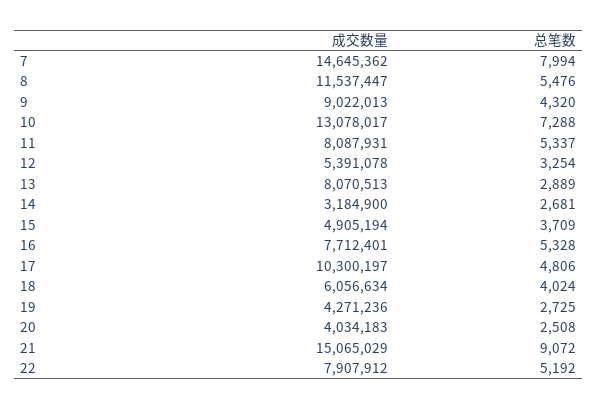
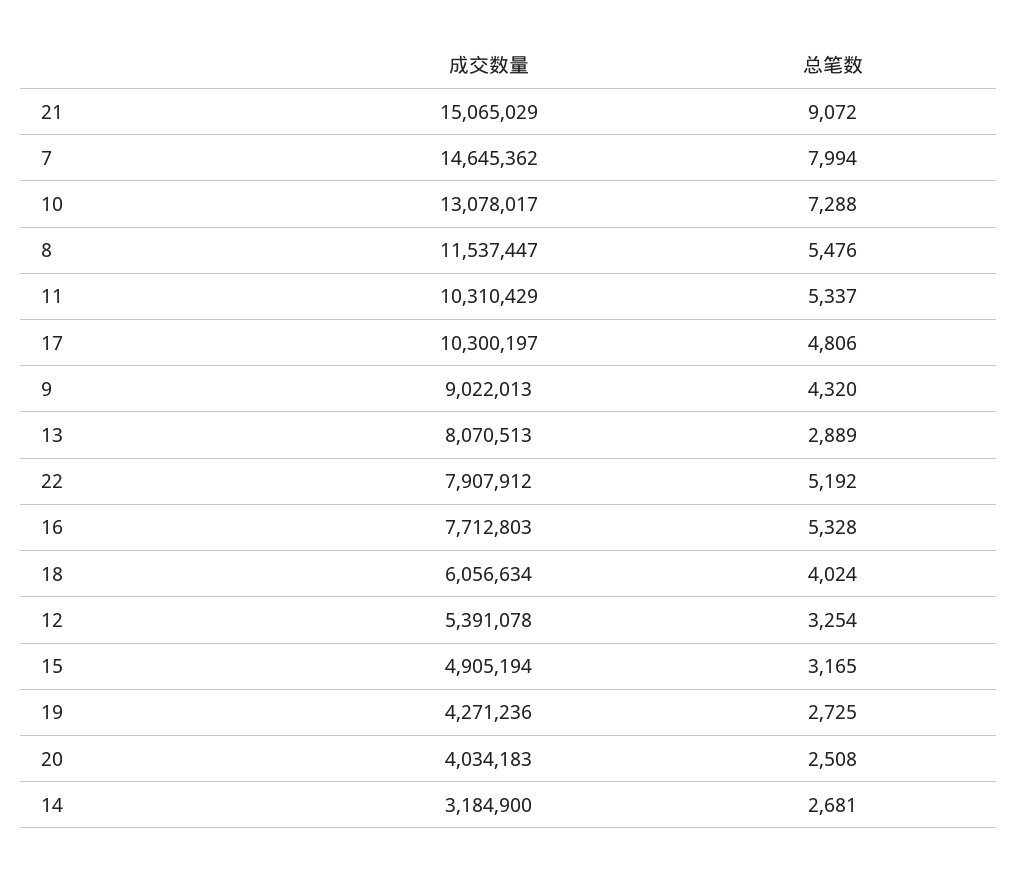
  {
    "成交数量": {
      "7": 14645362,
      "8": 11537447,
      "9": 9022013,
      "10": 13078017,
-     "11": 8087931,
+     "11": 10310429,
      "12": 5391078,
      "13": 8070513,
      "14": 3184900,
      "15": 4905194,
-     "16": 7712401,
+     "16": 7712803,
      "17": 10300197,
      "18": 6056634,
      "19": 4271236,
      "20": 4034183,
      "21": 15065029,
      "22": 7907912
    },
    "总笔数": {
      "7": 7994,
      "8": 5476,
      "9": 4320,
      "10": 7288,
      "11": 5337,
      "12": 3254,
      "13": 2889,
      "14": 2681,
-     "15": 3709,
+     "15": 3165,
      "16": 5328,
      "17": 4806,
      "18": 4024,
      "19": 2725,
      "20": 2508,
      "21": 9072,
      "22": 5192
    }
  }

